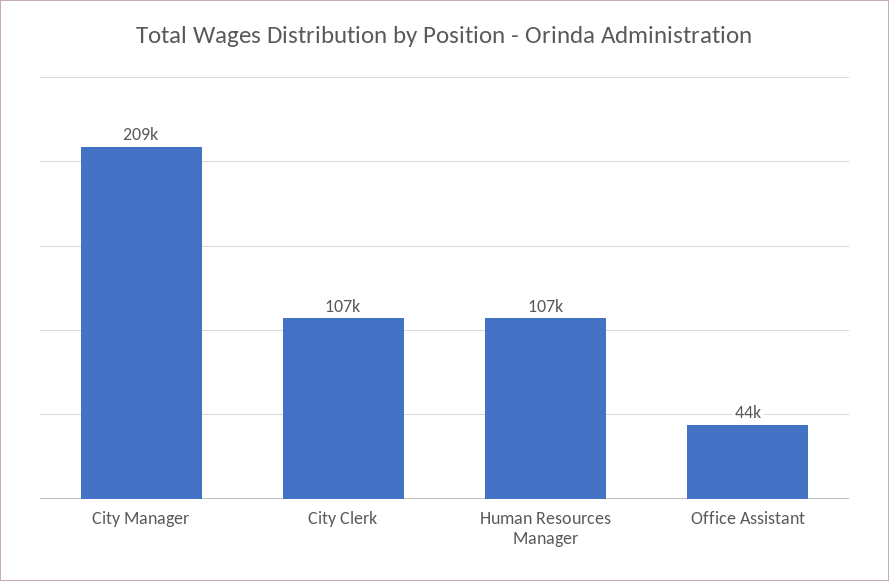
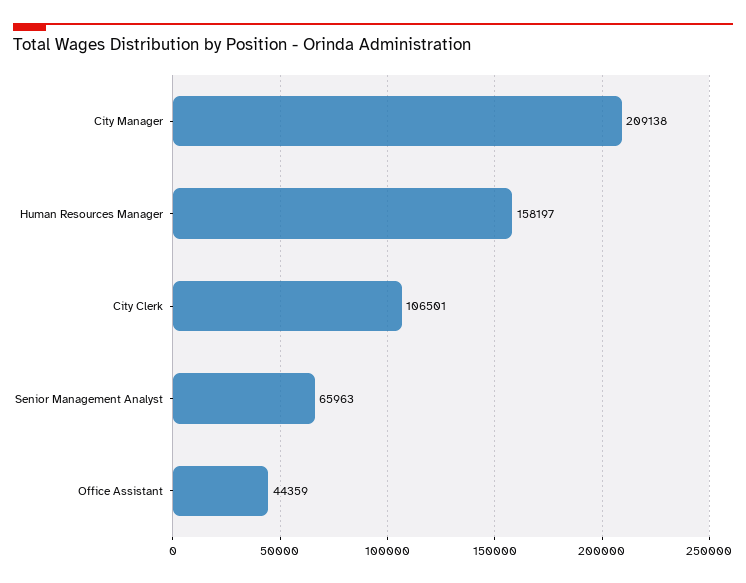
  {
    "City Manager": 209138,
    "City Clerk": 106501,
-   "Human Resources Manager": 107000,
+   "Human Resources Manager": 158197,
-   "Office Assistant": 44359
+   "Office Assistant": 44359,
+   "Senior Management Analyst": 65963
  }

